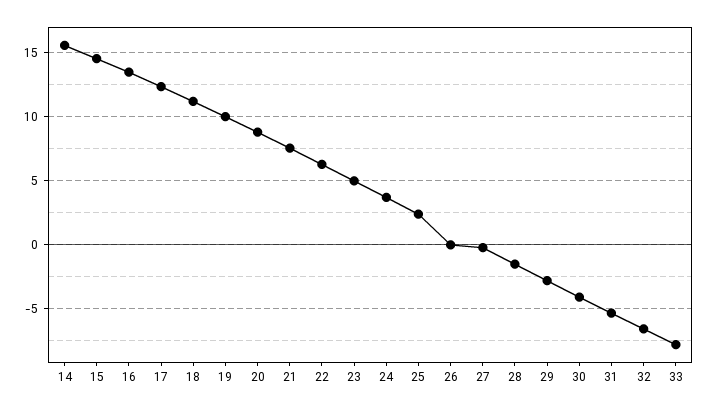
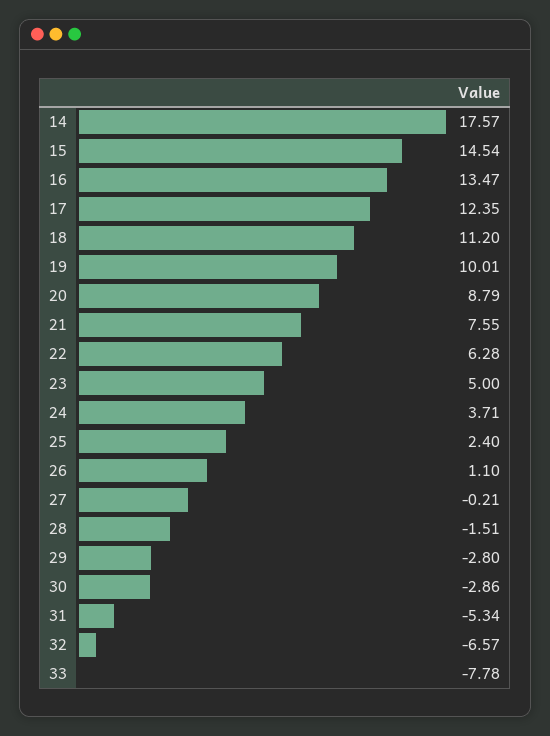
  {
-   "14": 15.5,
+   "14": 17.57,
    "15": 14.54,
    "16": 13.47,
    "17": 12.35,
    "18": 11.2,
    "19": 10.01,
    "20": 8.79,
    "21": 7.55,
    "22": 6.28,
    "23": 5,
    "24": 3.71,
    "25": 2.4,
-   "26": 0,
+   "26": 1.1,
    "27": -0.21,
    "28": -1.51,
    "29": -2.8,
-   "30": -4,
+   "30": -2.86,
    "31": -5.34,
    "32": -6.57,
    "33": -7.78
  }

